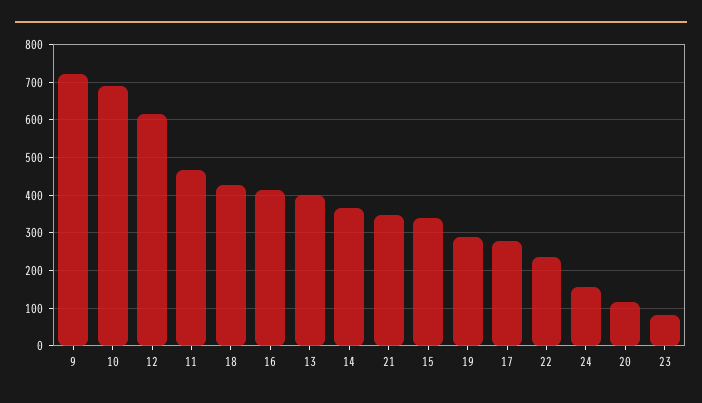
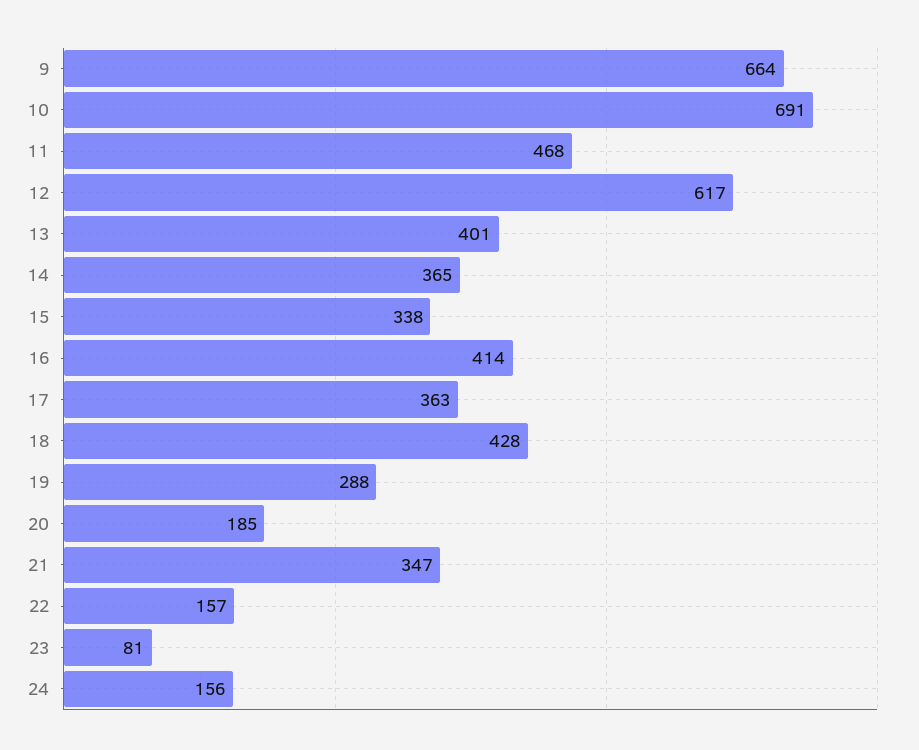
  {
-   "9": 720,
+   "9": 664,
    "10": 691,
    "12": 617,
    "11": 468,
    "18": 428,
    "16": 414,
    "13": 401,
    "14": 365,
    "21": 347,
    "15": 338,
    "19": 288,
-   "17": 280,
+   "17": 363,
-   "22": 240,
+   "22": 157,
    "24": 156,
-   "20": 120,
+   "20": 185,
    "23": 81
  }

